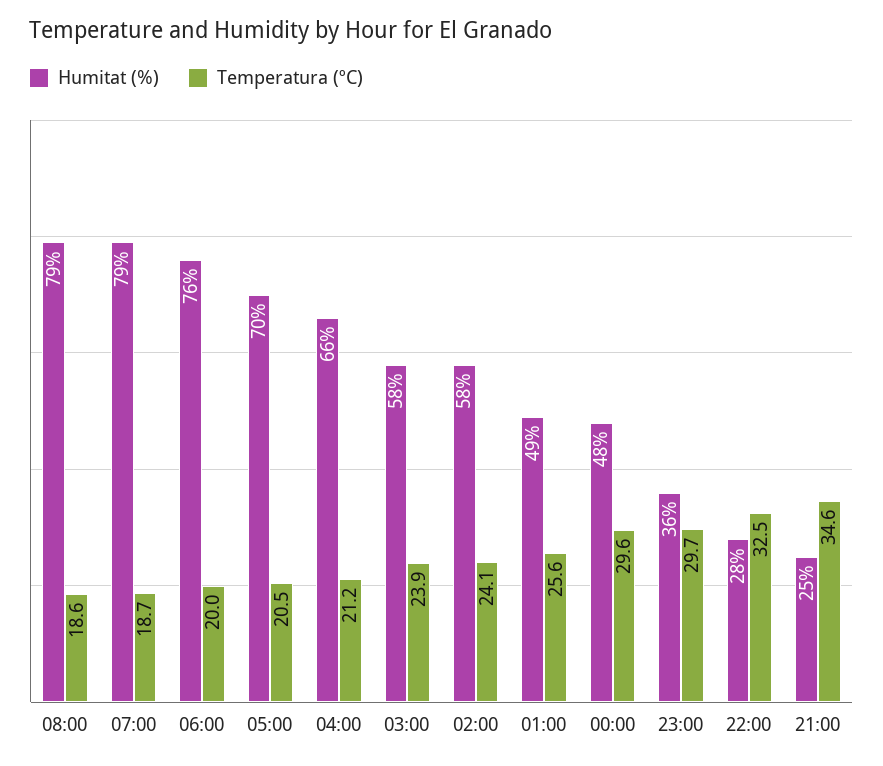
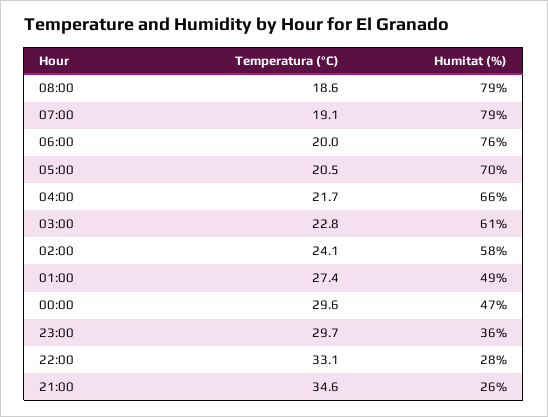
  {
    "Humitat (%)": {
      "08:00": 79,
      "07:00": 79,
      "06:00": 76,
      "05:00": 70,
      "04:00": 66,
-     "03:00": 58,
+     "03:00": 61,
      "02:00": 58,
      "01:00": 49,
-     "00:00": 48,
+     "00:00": 47,
      "23:00": 36,
      "22:00": 28,
-     "21:00": 25
+     "21:00": 26
    },
    "Temperatura (ºC)": {
      "08:00": 18.6,
-     "07:00": 18.7,
+     "07:00": 19.1,
      "06:00": 20,
      "05:00": 20.5,
-     "04:00": 21.2,
+     "04:00": 21.7,
-     "03:00": 23.9,
+     "03:00": 22.8,
      "02:00": 24.1,
-     "01:00": 25.6,
+     "01:00": 27.4,
      "00:00": 29.6,
      "23:00": 29.7,
-     "22:00": 32.5,
+     "22:00": 33.1,
      "21:00": 34.6
    }
  }

